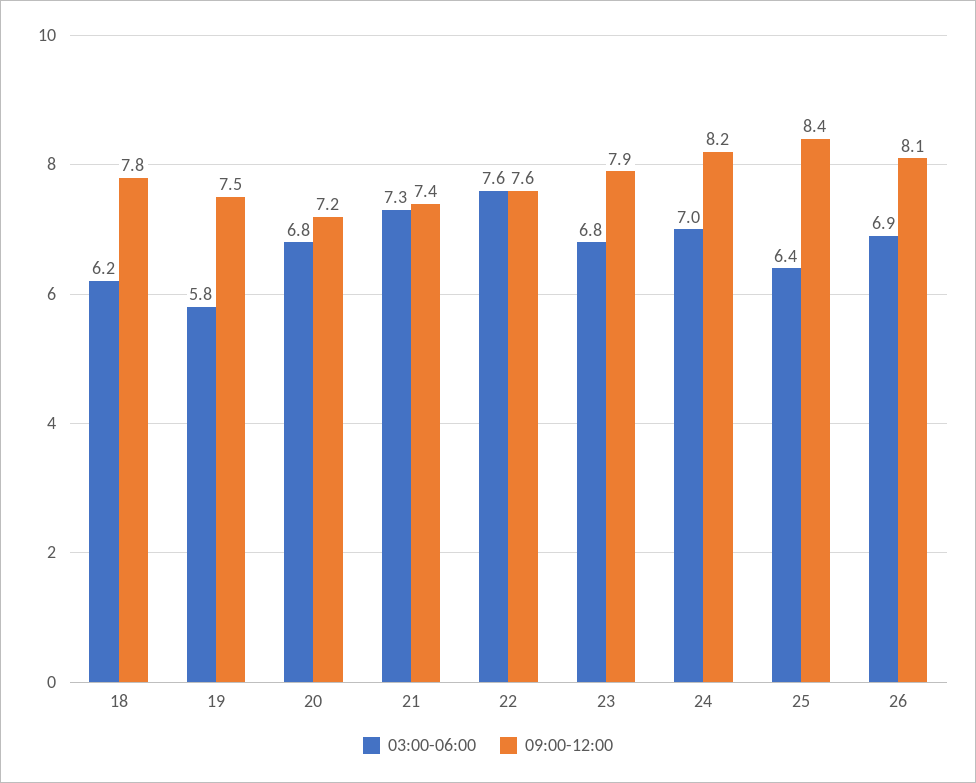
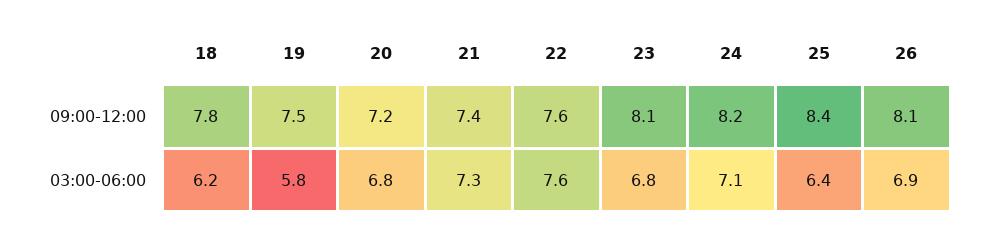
  {
    "03:00-06:00": {
      "18": 6.2,
      "19": 5.8,
      "20": 6.8,
      "21": 7.3,
      "22": 7.6,
      "23": 6.8,
-     "24": 7,
+     "24": 7.1,
      "25": 6.4,
      "26": 6.9
    },
    "09:00-12:00": {
      "18": 7.8,
      "19": 7.5,
      "20": 7.2,
      "21": 7.4,
      "22": 7.6,
-     "23": 7.9,
+     "23": 8.1,
      "24": 8.2,
      "25": 8.4,
      "26": 8.1
    }
  }

